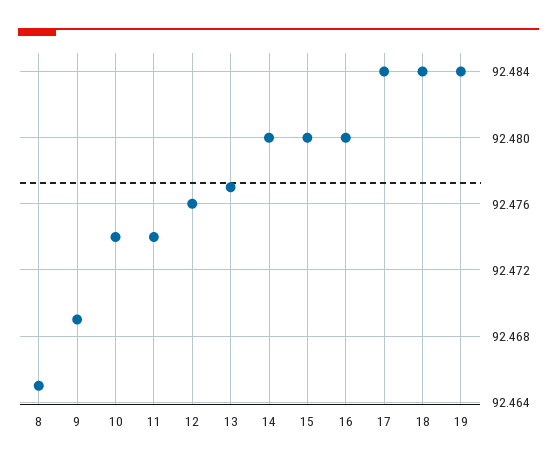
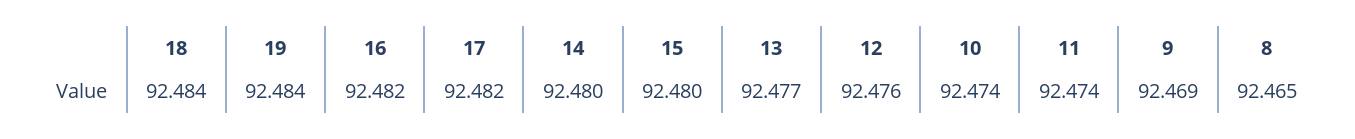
  {
    "8": 92.465,
    "9": 92.469,
    "10": 92.474,
    "11": 92.474,
    "12": 92.476,
    "13": 92.477,
    "14": 92.48,
    "15": 92.48,
-   "16": 92.48,
+   "16": 92.482,
-   "17": 92.484,
+   "17": 92.482,
    "18": 92.484,
    "19": 92.484
  }

